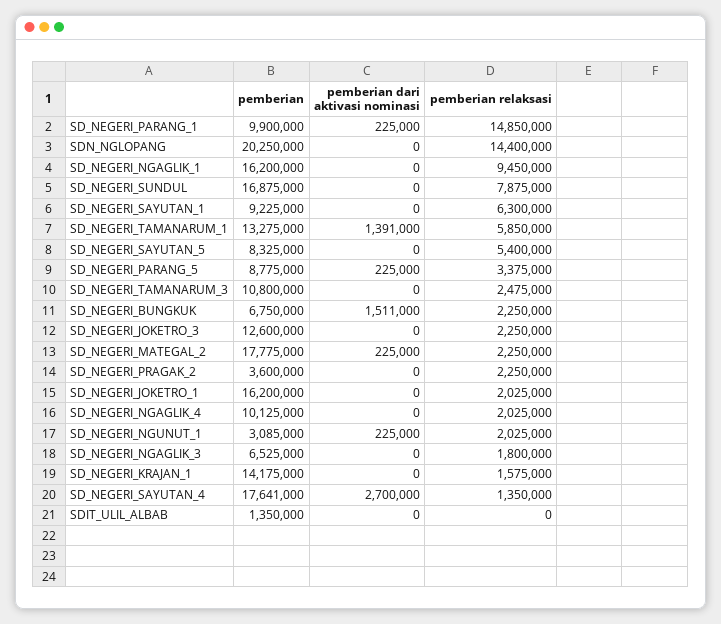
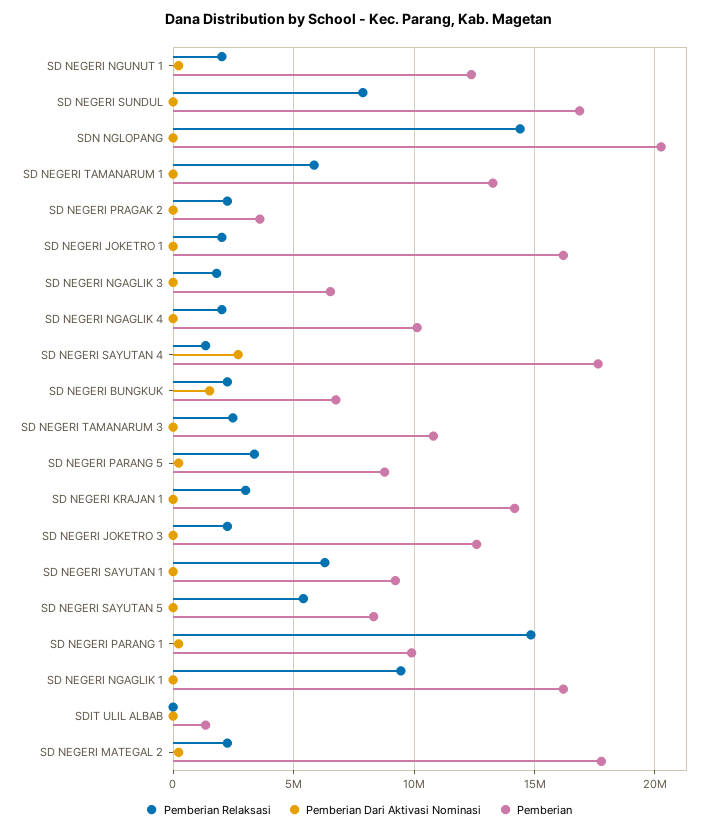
  {
    "pemberian": {
      "SD_NEGERI_PARANG_1": 9900000,
      "SDN_NGLOPANG": 20250000,
      "SD_NEGERI_NGAGLIK_1": 16200000,
      "SD_NEGERI_SUNDUL": 16875000,
      "SD_NEGERI_SAYUTAN_1": 9225000,
      "SD_NEGERI_TAMANARUM_1": 13275000,
      "SD_NEGERI_SAYUTAN_5": 8325000,
      "SD_NEGERI_PARANG_5": 8775000,
      "SD_NEGERI_TAMANARUM_3": 10800000,
      "SD_NEGERI_BUNGKUK": 6750000,
      "SD_NEGERI_JOKETRO_3": 12600000,
      "SD_NEGERI_MATEGAL_2": 17775000,
      "SD_NEGERI_PRAGAK_2": 3600000,
      "SD_NEGERI_JOKETRO_1": 16200000,
      "SD_NEGERI_NGAGLIK_4": 10125000,
-     "SD_NEGERI_NGUNUT_1": 3085000,
+     "SD_NEGERI_NGUNUT_1": 12500000,
      "SD_NEGERI_NGAGLIK_3": 6525000,
      "SD_NEGERI_KRAJAN_1": 14175000,
      "SD_NEGERI_SAYUTAN_4": 17641000,
      "SDIT_ULIL_ALBAB": 1350000
    },
    "pemberian dari aktivasi nominasi": {
      "SD_NEGERI_PARANG_1": 225000,
      "SDN_NGLOPANG": 0,
      "SD_NEGERI_NGAGLIK_1": 0,
      "SD_NEGERI_SUNDUL": 0,
      "SD_NEGERI_SAYUTAN_1": 0,
-     "SD_NEGERI_TAMANARUM_1": 1391000,
+     "SD_NEGERI_TAMANARUM_1": 0,
      "SD_NEGERI_SAYUTAN_5": 0,
      "SD_NEGERI_PARANG_5": 225000,
      "SD_NEGERI_TAMANARUM_3": 0,
      "SD_NEGERI_BUNGKUK": 1511000,
      "SD_NEGERI_JOKETRO_3": 0,
      "SD_NEGERI_MATEGAL_2": 225000,
      "SD_NEGERI_PRAGAK_2": 0,
      "SD_NEGERI_JOKETRO_1": 0,
      "SD_NEGERI_NGAGLIK_4": 0,
      "SD_NEGERI_NGUNUT_1": 225000,
      "SD_NEGERI_NGAGLIK_3": 0,
      "SD_NEGERI_KRAJAN_1": 0,
      "SD_NEGERI_SAYUTAN_4": 2700000,
      "SDIT_ULIL_ALBAB": 0
    },
    "pemberian relaksasi": {
      "SD_NEGERI_PARANG_1": 14850000,
      "SDN_NGLOPANG": 14400000,
      "SD_NEGERI_NGAGLIK_1": 9450000,
      "SD_NEGERI_SUNDUL": 7875000,
      "SD_NEGERI_SAYUTAN_1": 6300000,
      "SD_NEGERI_TAMANARUM_1": 5850000,
      "SD_NEGERI_SAYUTAN_5": 5400000,
      "SD_NEGERI_PARANG_5": 3375000,
      "SD_NEGERI_TAMANARUM_3": 2475000,
      "SD_NEGERI_BUNGKUK": 2250000,
      "SD_NEGERI_JOKETRO_3": 2250000,
      "SD_NEGERI_MATEGAL_2": 2250000,
      "SD_NEGERI_PRAGAK_2": 2250000,
      "SD_NEGERI_JOKETRO_1": 2025000,
      "SD_NEGERI_NGAGLIK_4": 2025000,
      "SD_NEGERI_NGUNUT_1": 2025000,
      "SD_NEGERI_NGAGLIK_3": 1800000,
-     "SD_NEGERI_KRAJAN_1": 1575000,
+     "SD_NEGERI_KRAJAN_1": 3000000,
      "SD_NEGERI_SAYUTAN_4": 1350000,
      "SDIT_ULIL_ALBAB": 0
    }
  }

